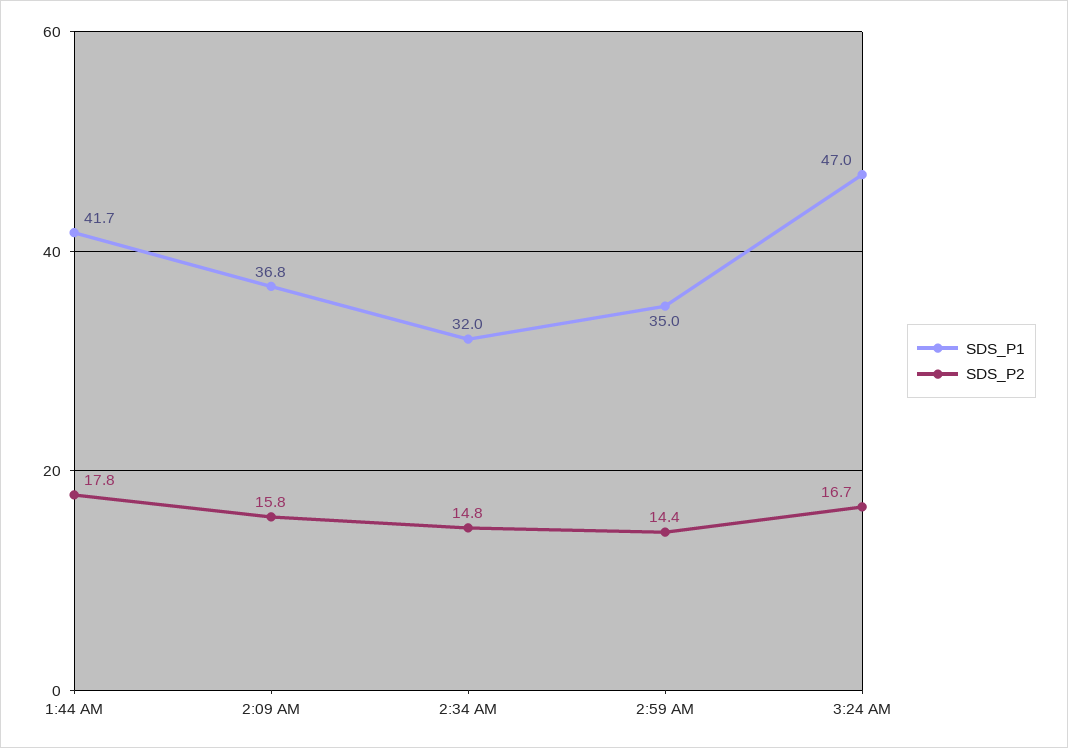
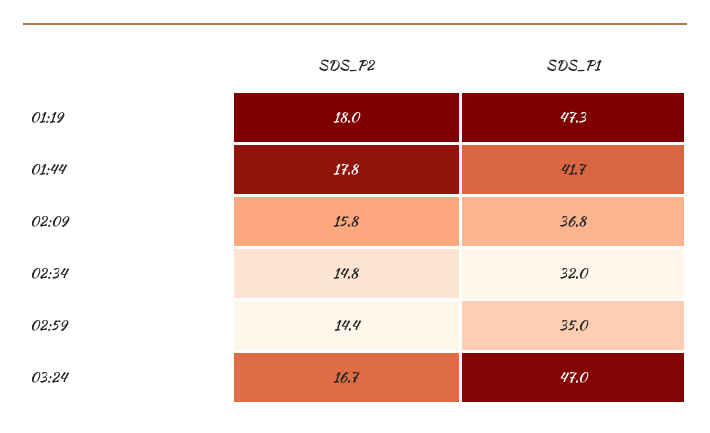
  {
    "SDS_P1": {
      "1:44 AM": 41.7,
      "2:09 AM": 36.8,
      "2:34 AM": 32,
      "2:59 AM": 35,
-     "3:24 AM": 47
+     "3:24 AM": 47,
+     "01:19": 47.3
    },
    "SDS_P2": {
      "1:44 AM": 17.8,
      "2:09 AM": 15.8,
      "2:34 AM": 14.8,
      "2:59 AM": 14.4,
-     "3:24 AM": 16.7
+     "3:24 AM": 16.7,
+     "01:19": 18
    }
  }

